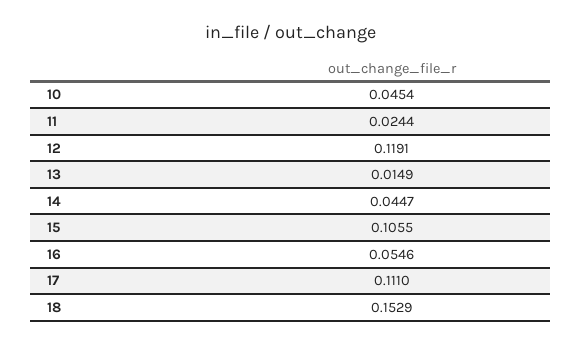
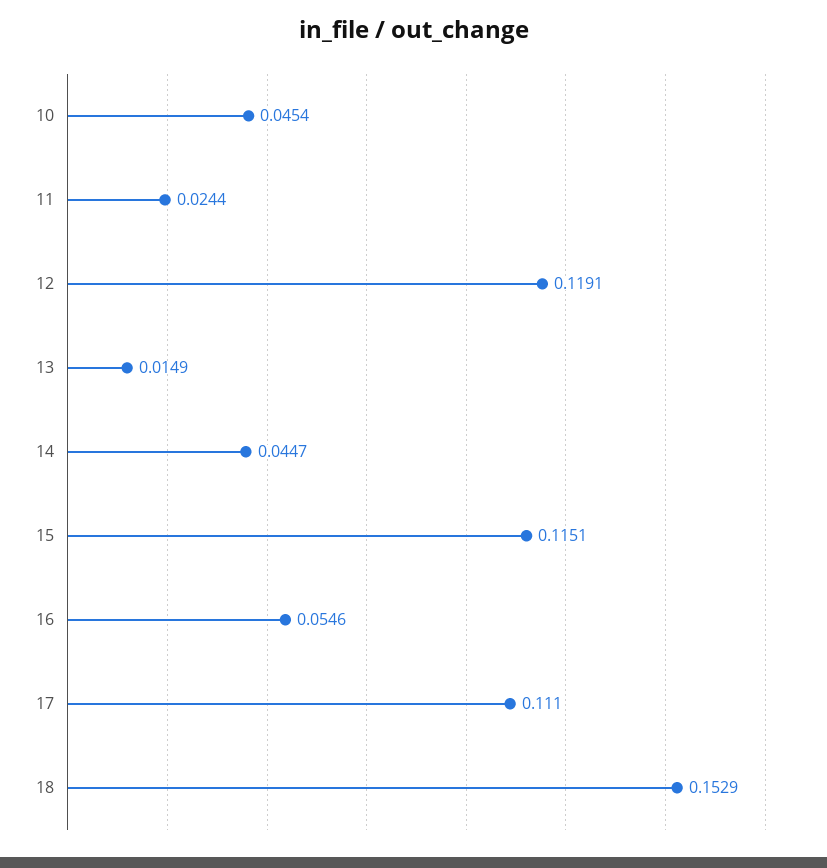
  {
    "10": 0.0454,
    "11": 0.0244,
    "12": 0.1191,
    "13": 0.0149,
    "14": 0.0447,
-   "15": 0.1055,
+   "15": 0.1151,
    "16": 0.0546,
    "17": 0.111,
    "18": 0.1529
  }

